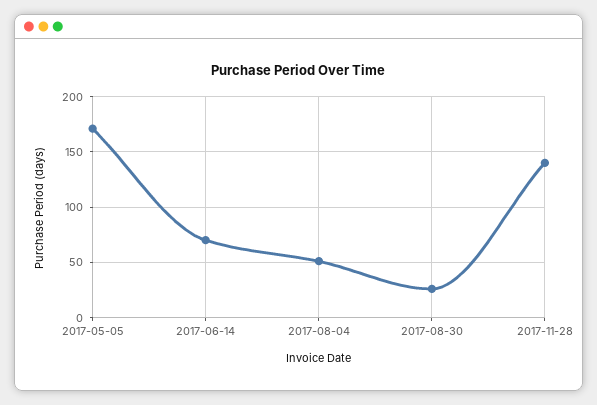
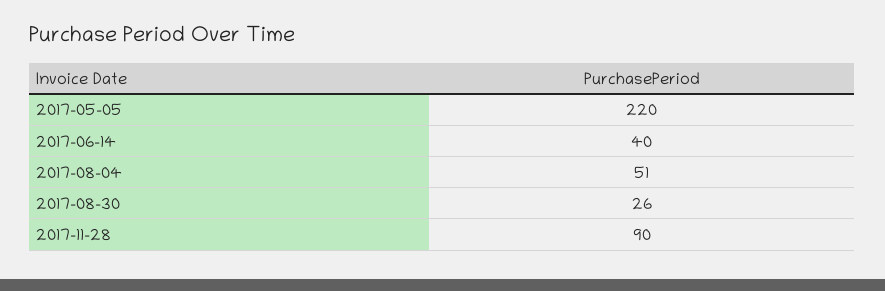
  {
-   "2017-05-05": 170,
+   "2017-05-05": 220,
-   "2017-06-14": 70,
+   "2017-06-14": 40,
    "2017-08-04": 51,
    "2017-08-30": 26,
-   "2017-11-28": 140
+   "2017-11-28": 90
  }

